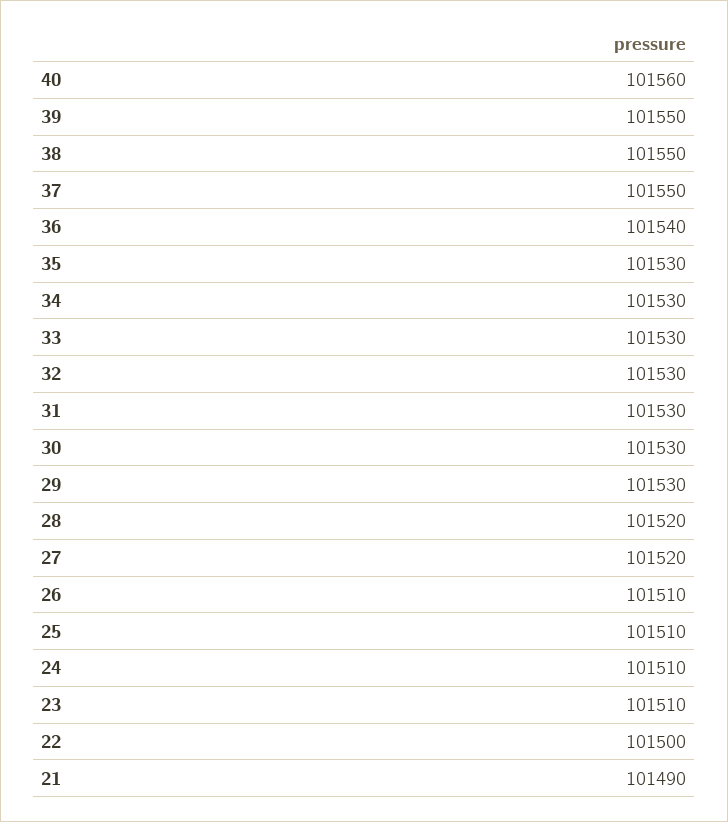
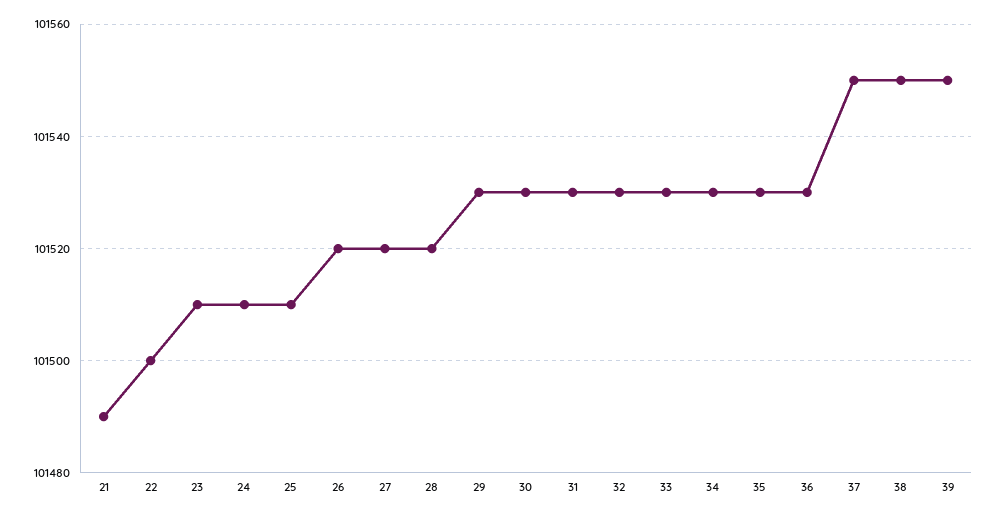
  {
-   "40": 101560,
    "39": 101550,
    "38": 101550,
    "37": 101550,
-   "36": 101540,
+   "36": 101530,
    "35": 101530,
    "34": 101530,
    "33": 101530,
    "32": 101530,
    "31": 101530,
    "30": 101530,
    "29": 101530,
    "28": 101520,
    "27": 101520,
-   "26": 101510,
+   "26": 101520,
    "25": 101510,
    "24": 101510,
    "23": 101510,
    "22": 101500,
    "21": 101490
  }

